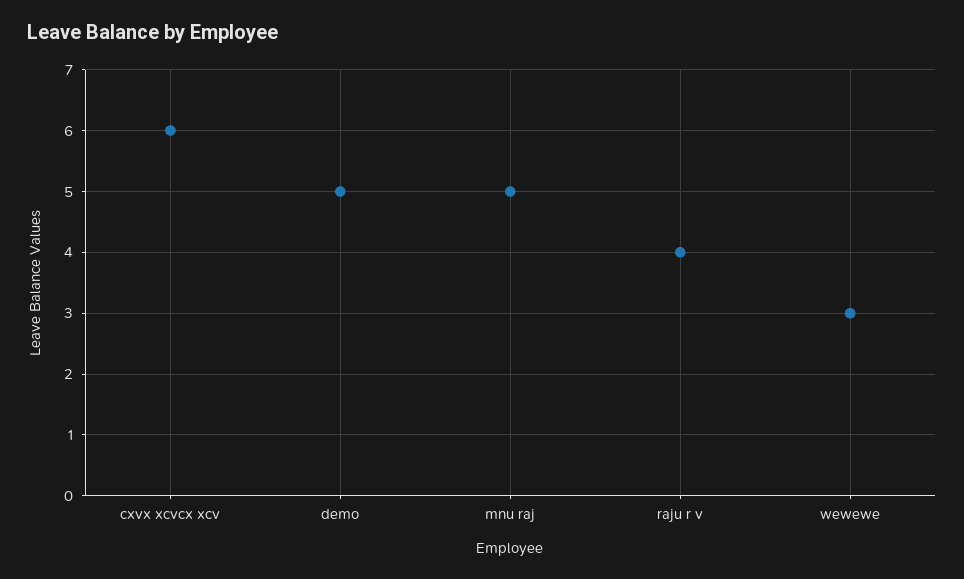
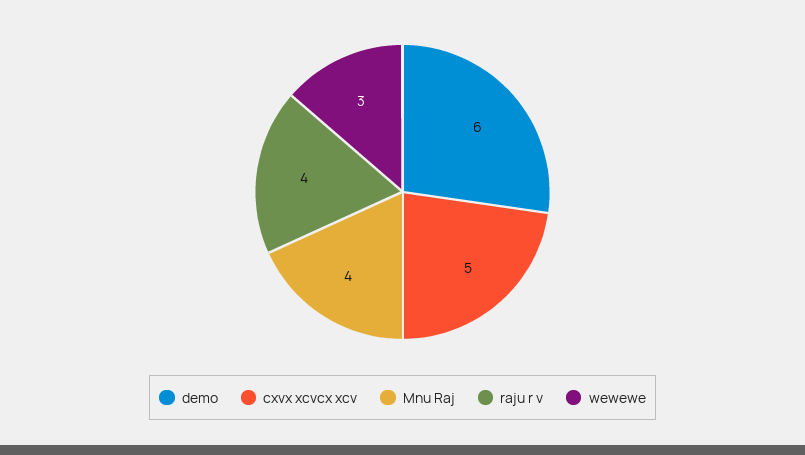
  {
-   "cxvx xcvcx xcv": 6,
+   "cxvx xcvcx xcv": 5,
-   "demo": 5,
+   "demo": 6,
-   "mnu raj": 5,
+   "mnu raj": 4,
    "raju r v": 4,
    "wewewe": 3
  }

